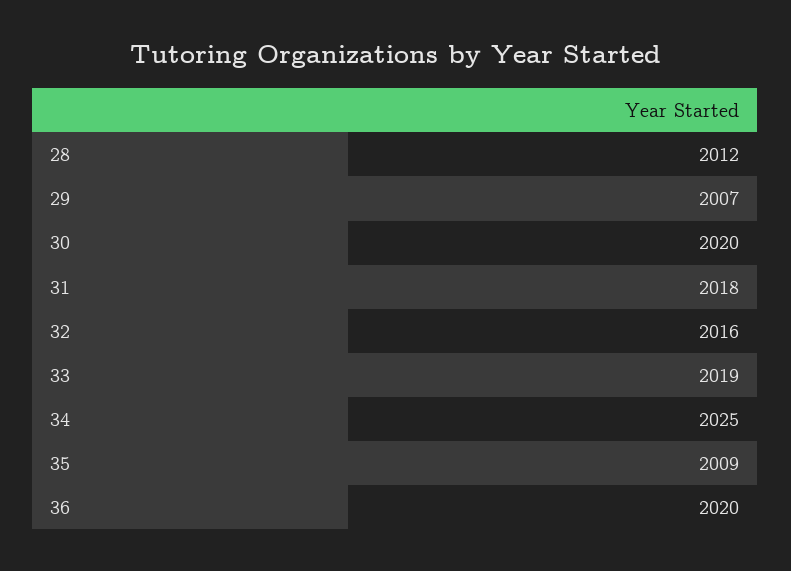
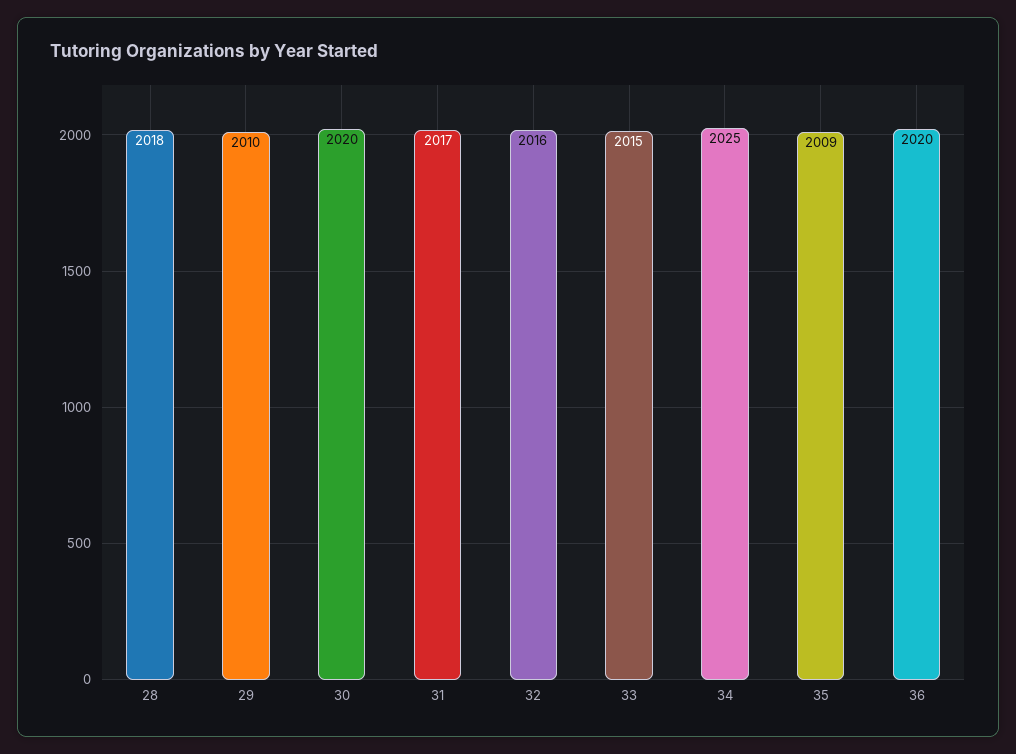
  {
-   "28": 2012,
+   "28": 2018,
-   "29": 2007,
+   "29": 2010,
    "30": 2020,
-   "31": 2018,
+   "31": 2017,
    "32": 2016,
-   "33": 2019,
+   "33": 2015,
    "34": 2025,
    "35": 2009,
    "36": 2020
  }

